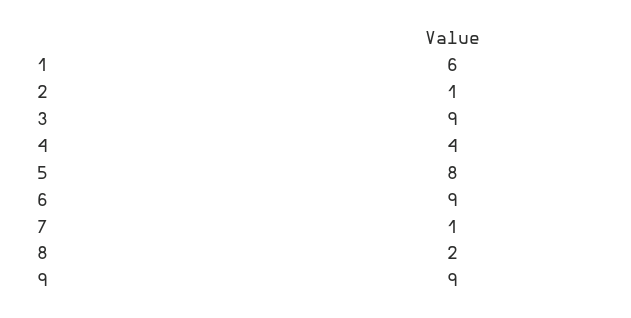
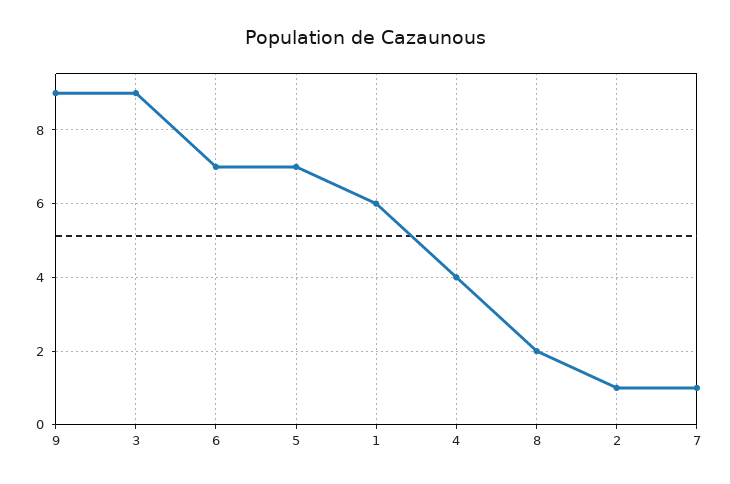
  {
    "1": 6,
    "2": 1,
    "3": 9,
    "4": 4,
-   "5": 8,
+   "5": 7,
-   "6": 9,
+   "6": 7,
    "7": 1,
    "8": 2,
    "9": 9
  }

